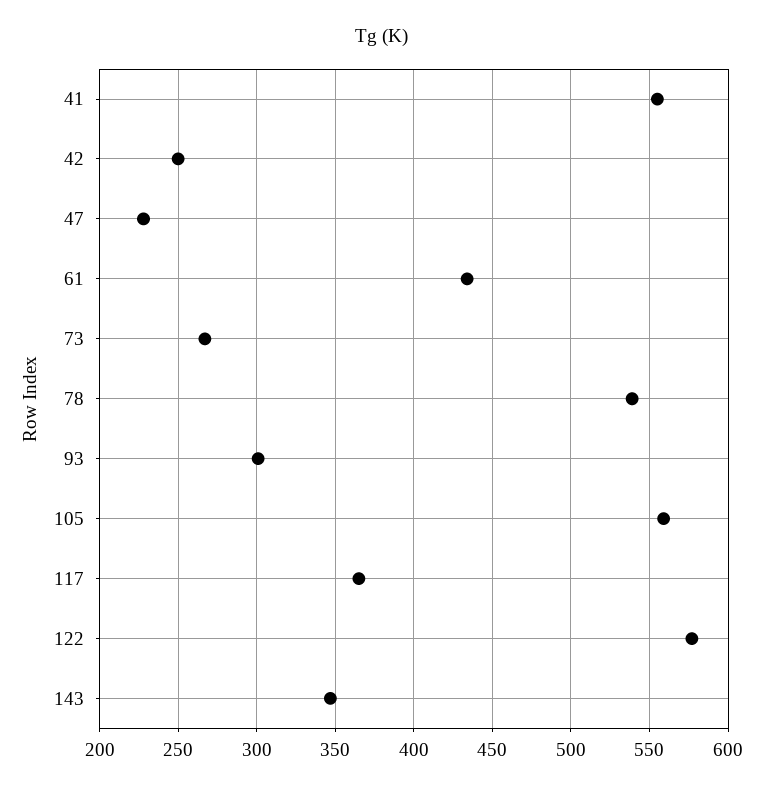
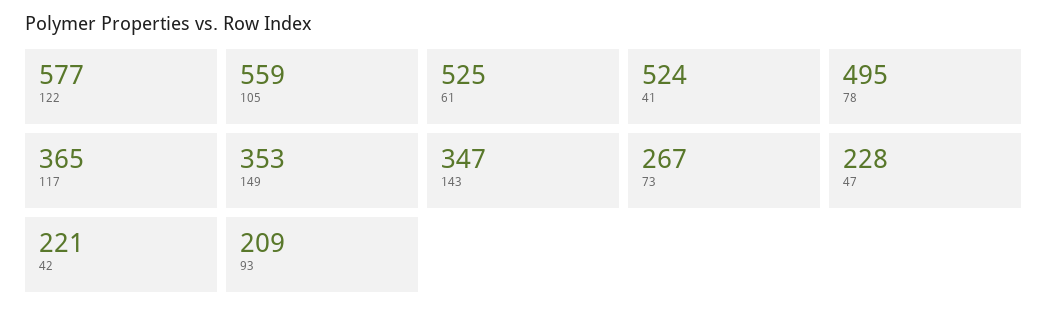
  {
-   "41": 555,
+   "41": 524,
-   "42": 250,
+   "42": 221,
    "47": 228,
-   "61": 435,
+   "61": 525,
    "73": 267,
-   "78": 540,
+   "78": 495,
-   "93": 300,
+   "93": 209,
    "105": 559,
    "117": 365,
    "122": 577,
-   "143": 347
+   "143": 347,
+   "149": 353
  }

